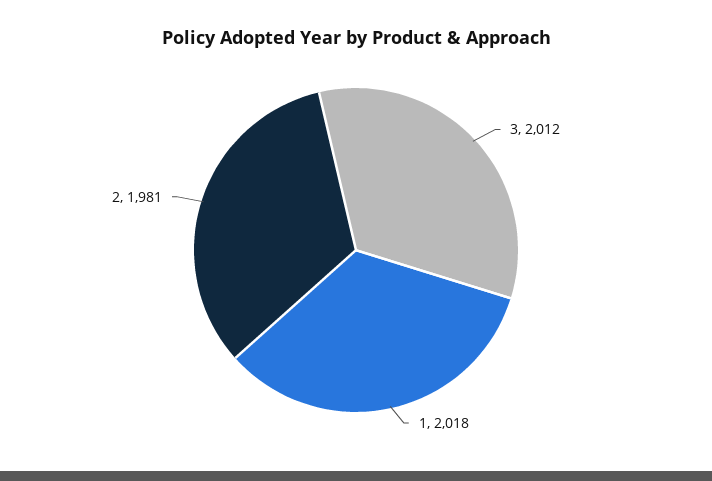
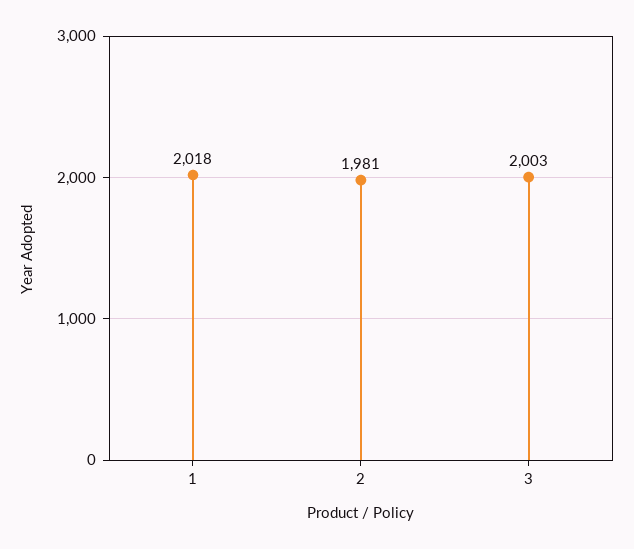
  {
-   "3": 2012,
+   "3": 2003,
    "1": 2018,
    "2": 1981
  }

